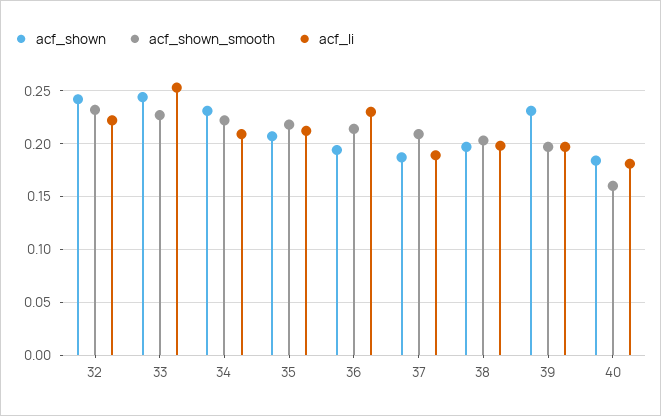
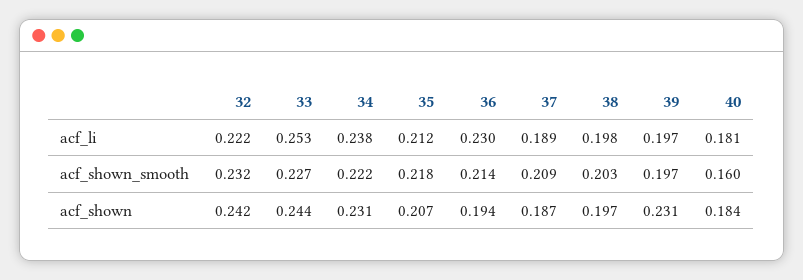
  {
    "acf_shown": {
      "32": 0.242,
      "33": 0.244,
      "34": 0.231,
      "35": 0.207,
      "36": 0.194,
      "37": 0.187,
      "38": 0.197,
      "39": 0.231,
      "40": 0.184
    },
    "acf_shown_smooth": {
      "32": 0.232,
      "33": 0.227,
      "34": 0.222,
      "35": 0.218,
      "36": 0.214,
      "37": 0.209,
      "38": 0.203,
      "39": 0.197,
      "40": 0.16
    },
    "acf_li": {
      "32": 0.222,
      "33": 0.253,
-     "34": 0.21,
+     "34": 0.238,
      "35": 0.212,
      "36": 0.23,
      "37": 0.189,
      "38": 0.198,
      "39": 0.197,
      "40": 0.181
    }
  }

